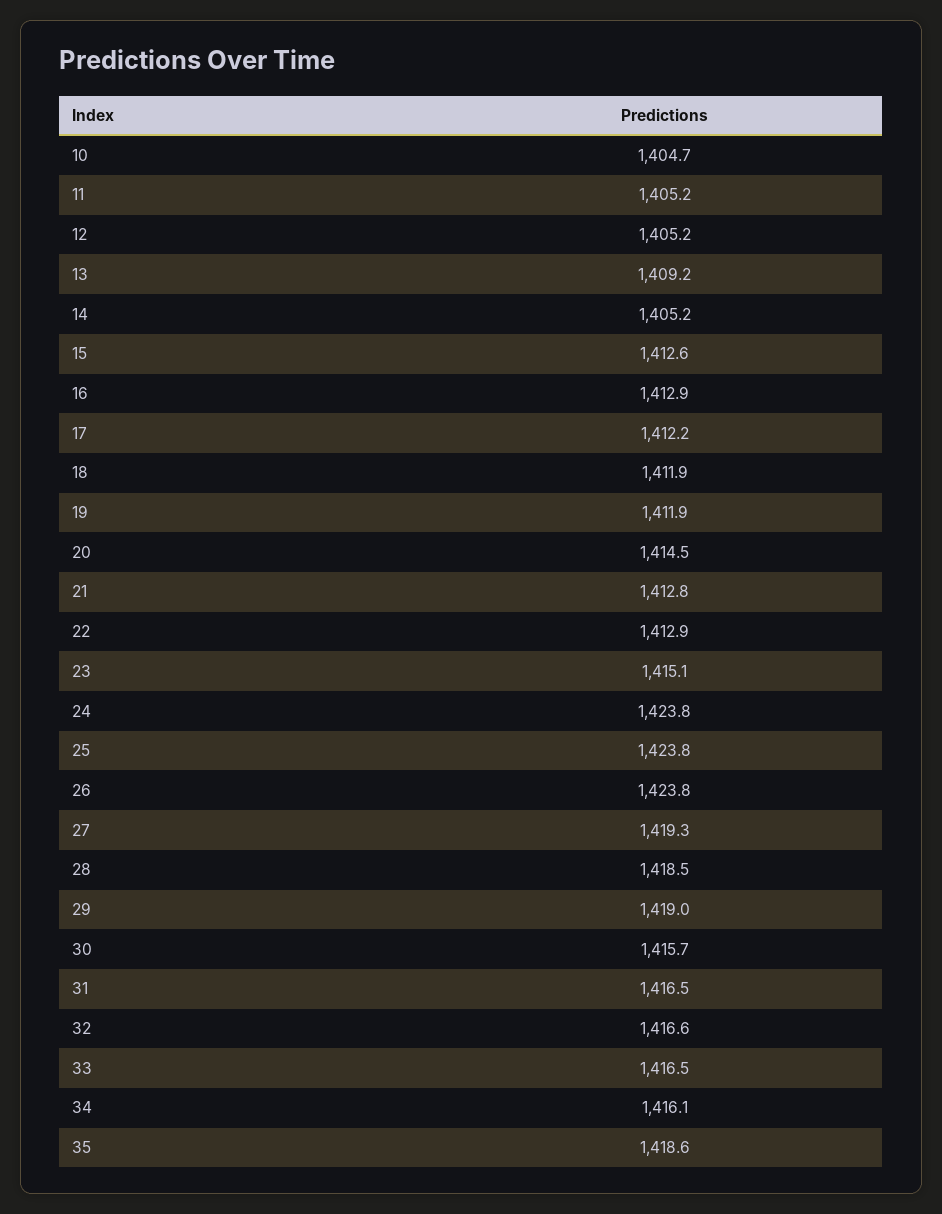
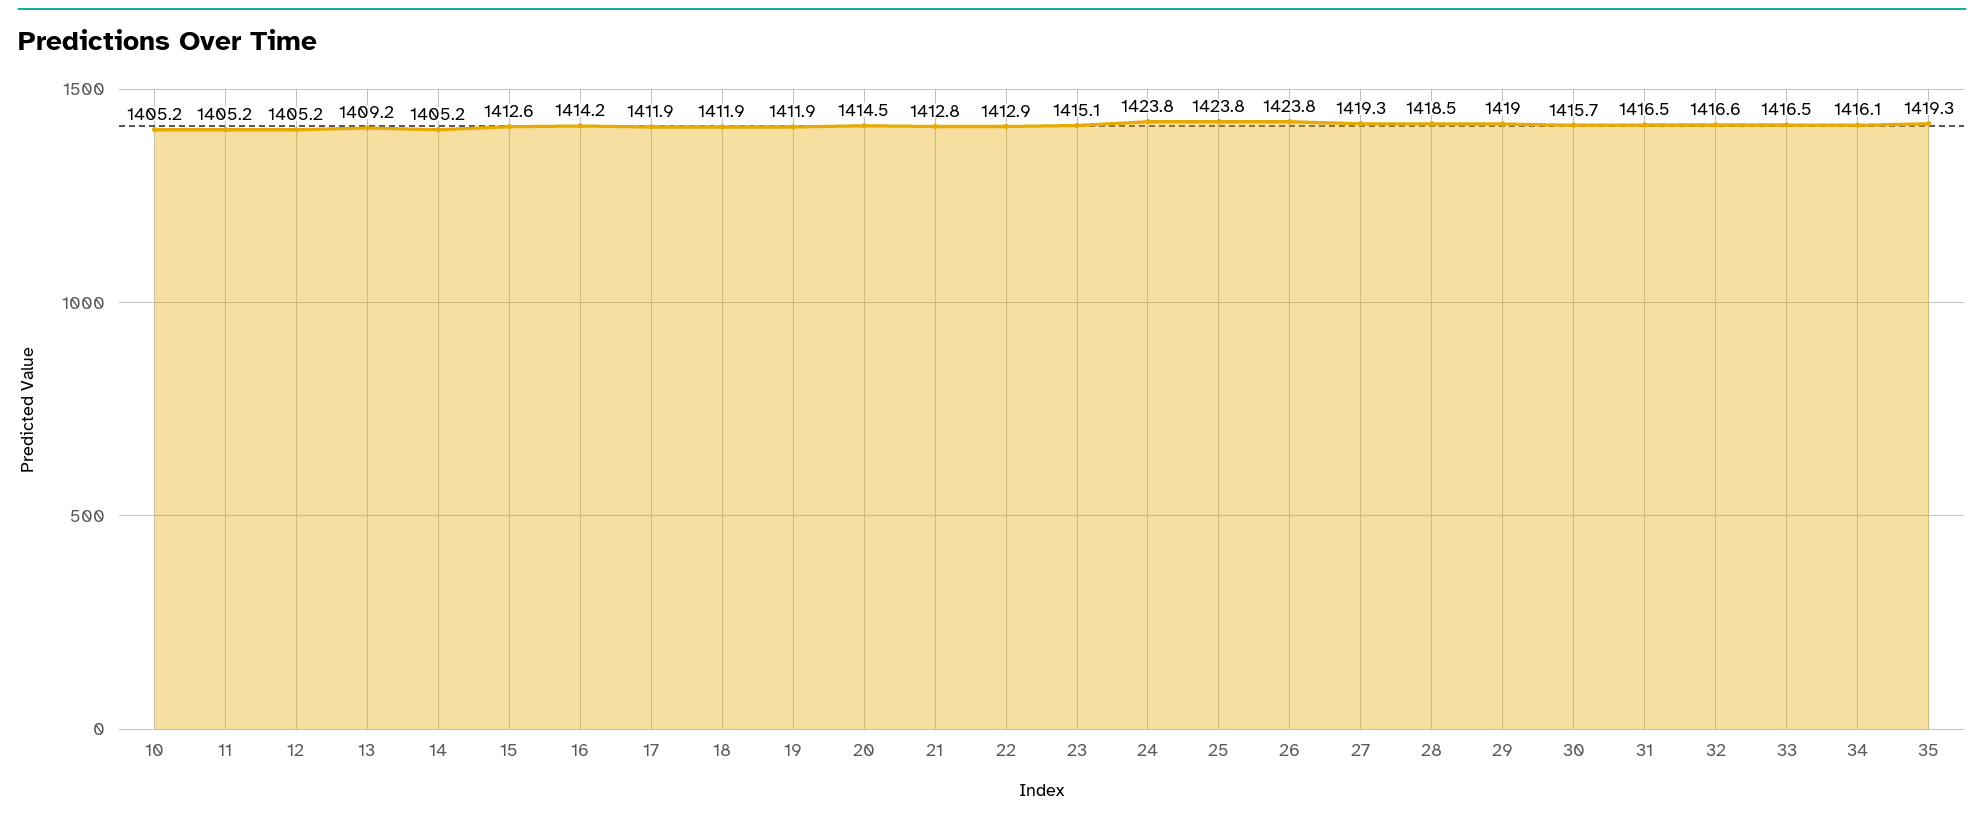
  {
-   "10": 1404.7,
+   "10": 1405.2,
    "11": 1405.2,
    "12": 1405.2,
    "13": 1409.2,
    "14": 1405.2,
    "15": 1412.6,
-   "16": 1412.9,
+   "16": 1414.2,
-   "17": 1412.2,
+   "17": 1411.9,
    "18": 1411.9,
    "19": 1411.9,
    "20": 1414.5,
    "21": 1412.8,
    "22": 1412.9,
    "23": 1415.1,
    "24": 1423.8,
    "25": 1423.8,
    "26": 1423.8,
    "27": 1419.3,
    "28": 1418.5,
    "29": 1419,
    "30": 1415.7,
    "31": 1416.5,
    "32": 1416.6,
    "33": 1416.5,
    "34": 1416.1,
-   "35": 1418.6
+   "35": 1419.3
  }

